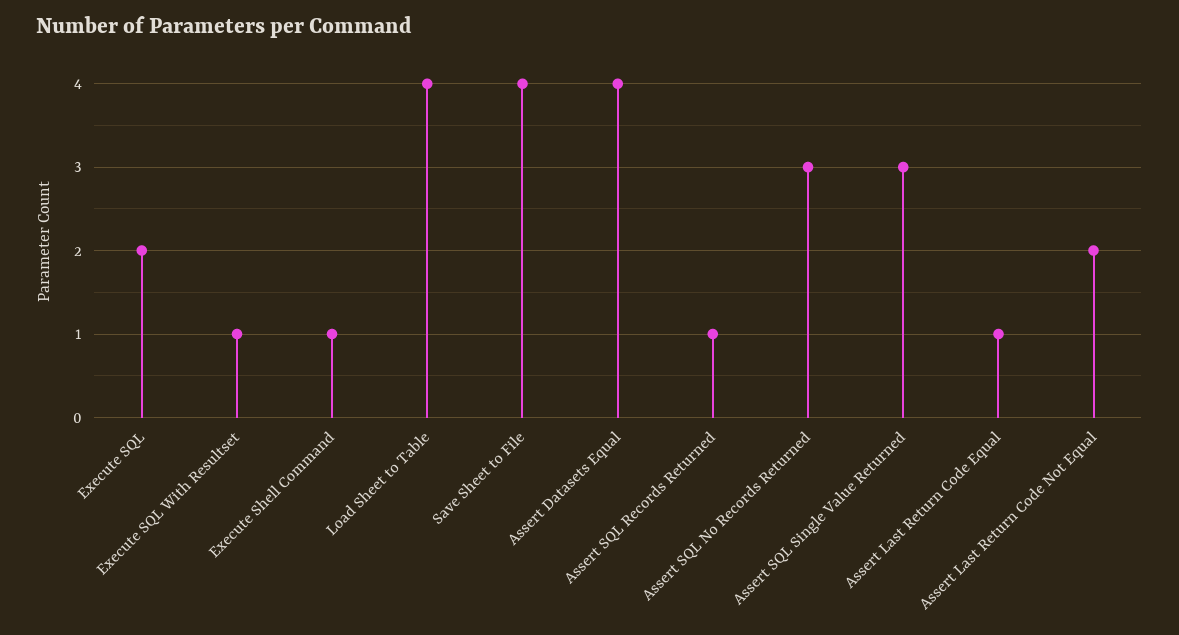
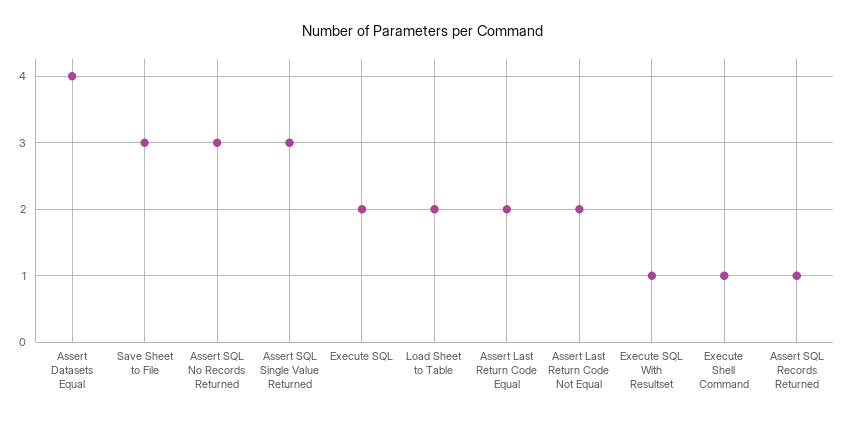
  {
    "Execute SQL": 2,
    "Execute SQL With Resultset": 1,
    "Execute Shell Command": 1,
-   "Load Sheet to Table": 4,
+   "Load Sheet to Table": 2,
-   "Save Sheet to File": 4,
+   "Save Sheet to File": 3,
    "Assert Datasets Equal": 4,
    "Assert SQL Records Returned": 1,
    "Assert SQL No Records Returned": 3,
    "Assert SQL Single Value Returned": 3,
-   "Assert Last Return Code Equal": 1,
+   "Assert Last Return Code Equal": 2,
    "Assert Last Return Code Not Equal": 2
  }

